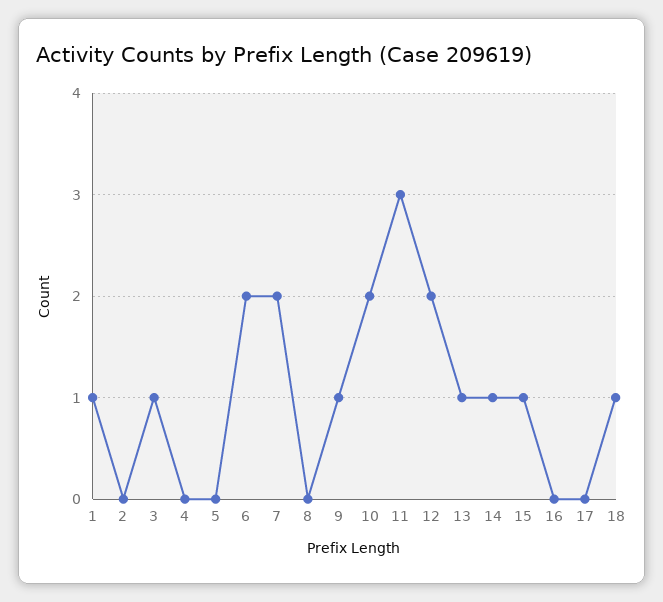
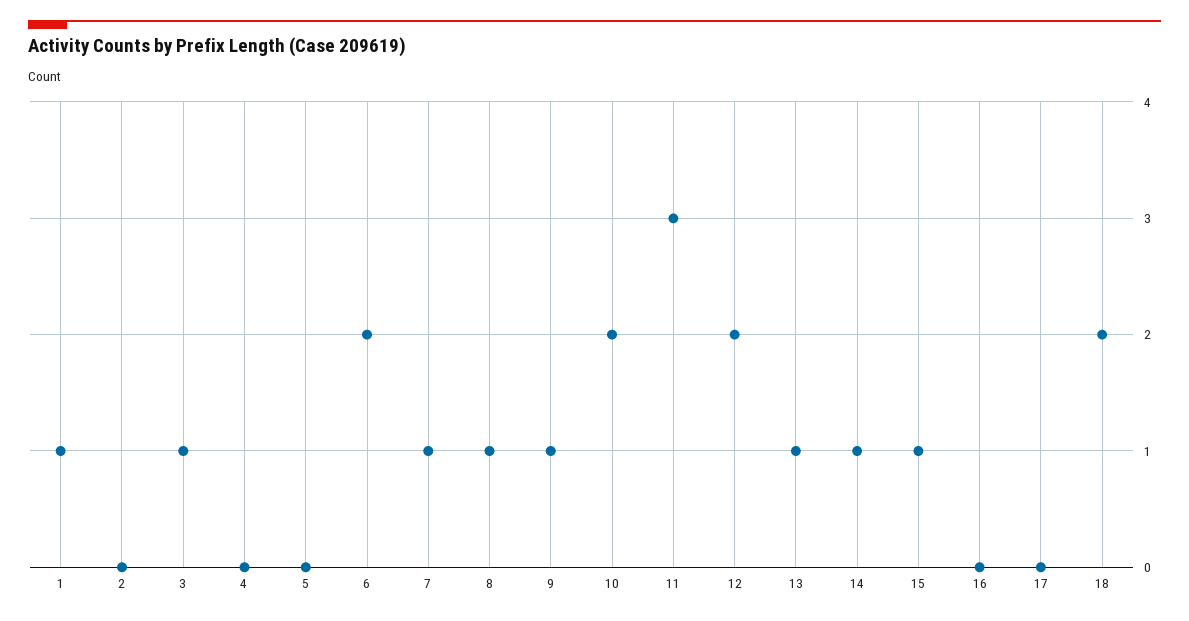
  {
    "1": 1,
    "2": 0,
    "3": 1,
    "4": 0,
    "5": 0,
    "6": 2,
-   "7": 2,
+   "7": 1,
-   "8": 0,
+   "8": 1,
    "9": 1,
    "10": 2,
    "11": 3,
    "12": 2,
    "13": 1,
    "14": 1,
    "15": 1,
    "16": 0,
    "17": 0,
-   "18": 1
+   "18": 2
  }

